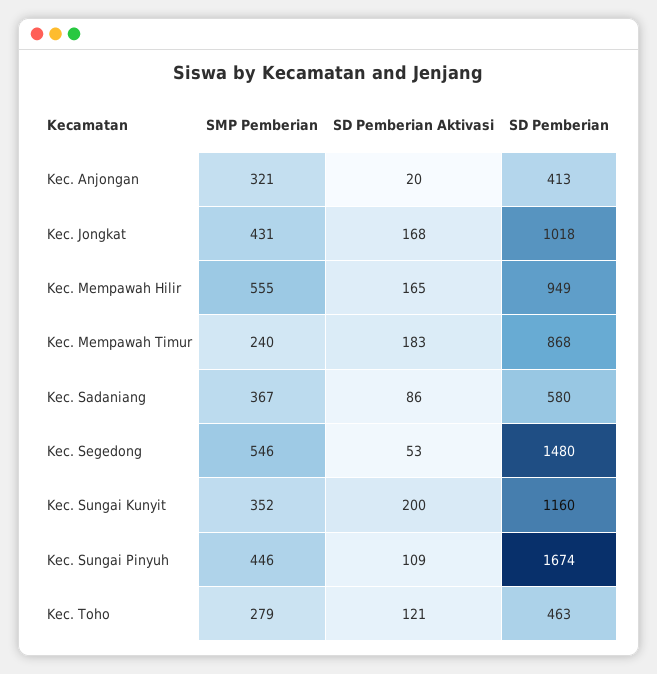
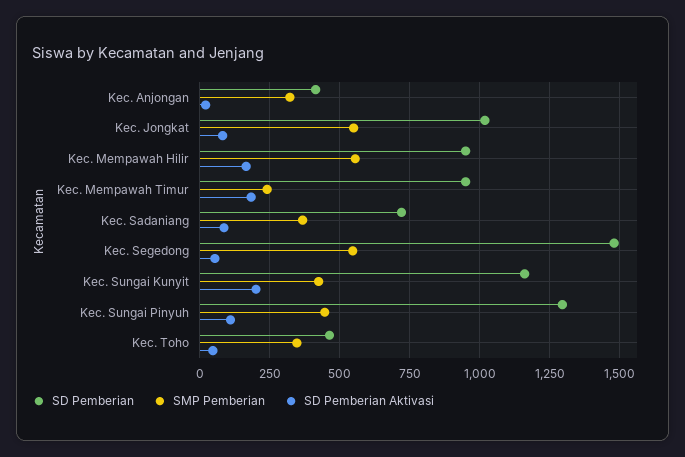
  {
    "SMP Pemberian": {
      "Kec. Anjongan": 321,
-     "Kec. Jongkat": 431,
+     "Kec. Jongkat": 550,
      "Kec. Mempawah Hilir": 555,
      "Kec. Mempawah Timur": 240,
      "Kec. Sadaniang": 367,
      "Kec. Segedong": 546,
-     "Kec. Sungai Kunyit": 352,
+     "Kec. Sungai Kunyit": 425,
      "Kec. Sungai Pinyuh": 446,
-     "Kec. Toho": 279
+     "Kec. Toho": 350
    },
    "SD Pemberian Aktivasi": {
      "Kec. Anjongan": 20,
-     "Kec. Jongkat": 168,
+     "Kec. Jongkat": 75,
      "Kec. Mempawah Hilir": 165,
      "Kec. Mempawah Timur": 183,
      "Kec. Sadaniang": 86,
      "Kec. Segedong": 53,
      "Kec. Sungai Kunyit": 200,
      "Kec. Sungai Pinyuh": 109,
-     "Kec. Toho": 121
+     "Kec. Toho": 50
    },
    "SD Pemberian": {
      "Kec. Anjongan": 413,
      "Kec. Jongkat": 1018,
      "Kec. Mempawah Hilir": 949,
-     "Kec. Mempawah Timur": 868,
+     "Kec. Mempawah Timur": 950,
-     "Kec. Sadaniang": 580,
+     "Kec. Sadaniang": 725,
      "Kec. Segedong": 1480,
      "Kec. Sungai Kunyit": 1160,
-     "Kec. Sungai Pinyuh": 1674,
+     "Kec. Sungai Pinyuh": 1300,
      "Kec. Toho": 463
    }
  }

